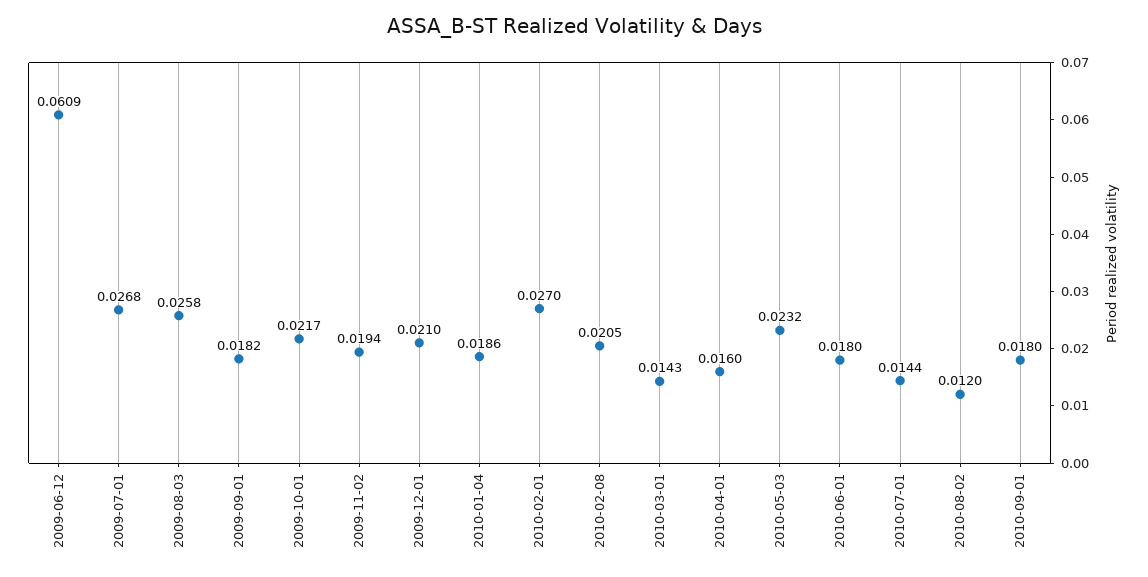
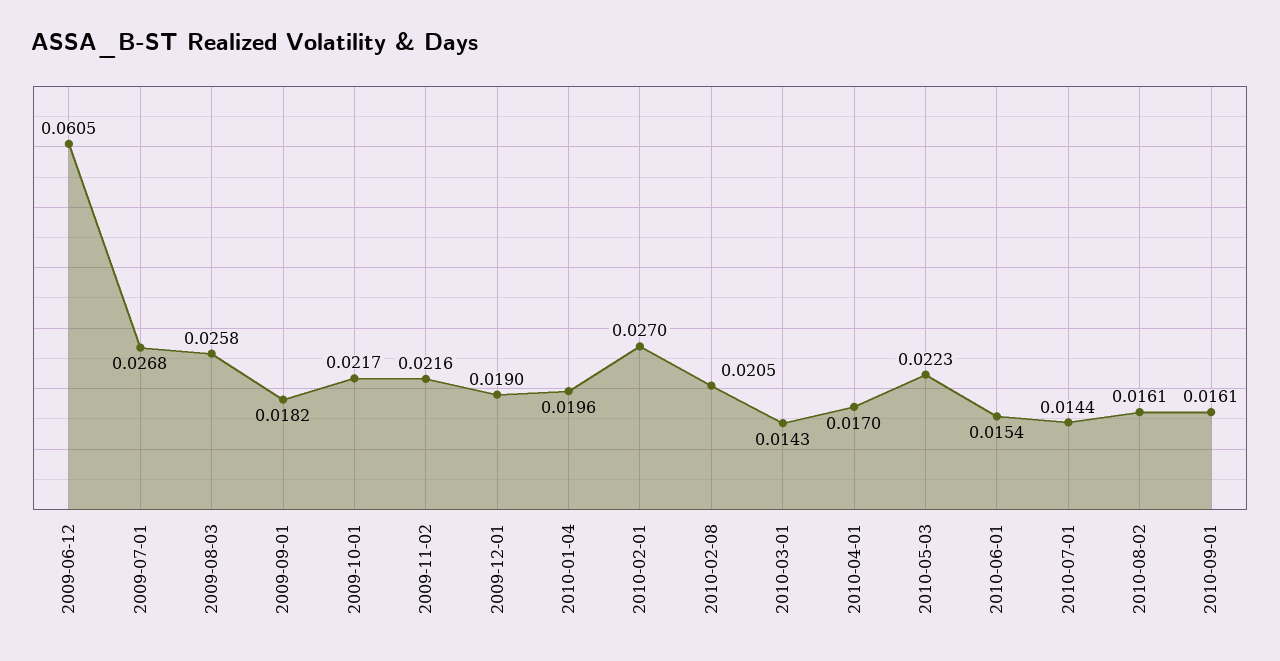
  {
-   "2009-06-12": 0.0609,
+   "2009-06-12": 0.0605,
    "2009-07-01": 0.0268,
    "2009-08-03": 0.0258,
    "2009-09-01": 0.0182,
    "2009-10-01": 0.0217,
-   "2009-11-02": 0.0194,
+   "2009-11-02": 0.0216,
-   "2009-12-01": 0.021,
+   "2009-12-01": 0.019,
-   "2010-01-04": 0.0186,
+   "2010-01-04": 0.0196,
    "2010-02-01": 0.027,
    "2010-02-08": 0.0205,
    "2010-03-01": 0.0143,
-   "2010-04-01": 0.016,
+   "2010-04-01": 0.017,
-   "2010-05-03": 0.0232,
+   "2010-05-03": 0.0223,
-   "2010-06-01": 0.018,
+   "2010-06-01": 0.0154,
    "2010-07-01": 0.0144,
-   "2010-08-02": 0.012,
+   "2010-08-02": 0.0161,
-   "2010-09-01": 0.018
+   "2010-09-01": 0.0161
  }

